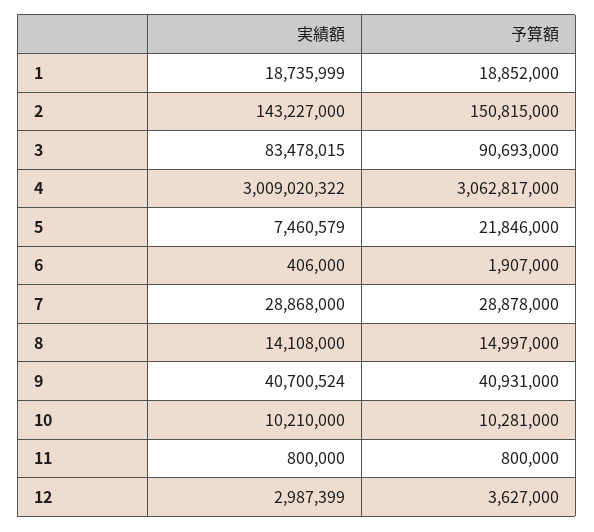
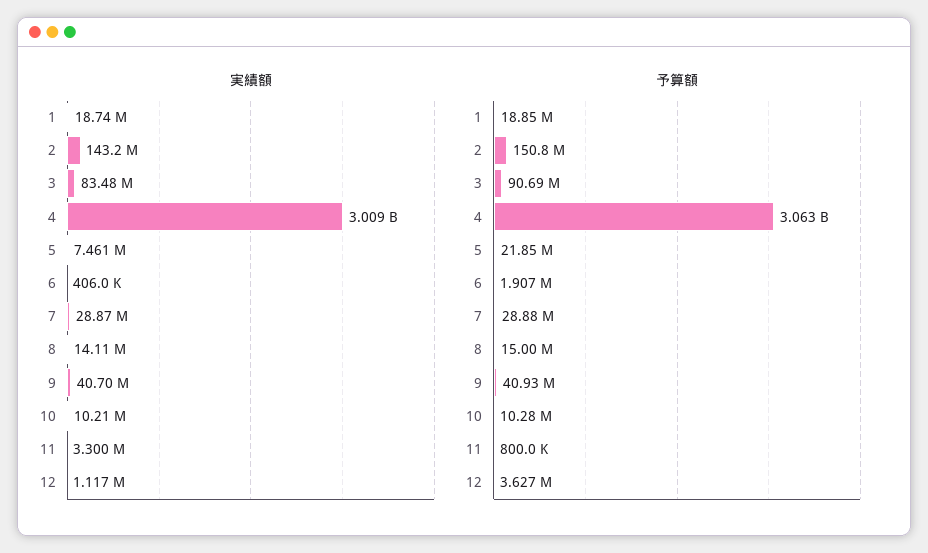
  {
    "実績額": {
      "1": 18735999,
      "2": 143227000,
      "3": 83478015,
      "4": 3009020322,
      "5": 7460579,
      "6": 406000,
      "7": 28868000,
      "8": 14108000,
      "9": 40700524,
      "10": 10210000,
-     "11": 800000,
+     "11": 3300000,
-     "12": 2987399
+     "12": 1117000
    },
    "予算額": {
      "1": 18852000,
      "2": 150815000,
      "3": 90693000,
      "4": 3062817000,
      "5": 21846000,
      "6": 1907000,
      "7": 28878000,
      "8": 14997000,
      "9": 40931000,
      "10": 10281000,
      "11": 800000,
      "12": 3627000
    }
  }

